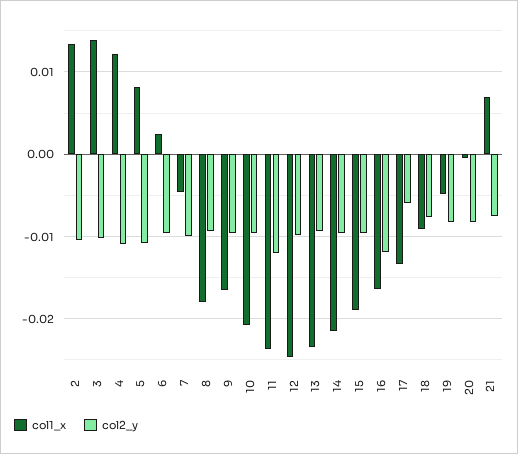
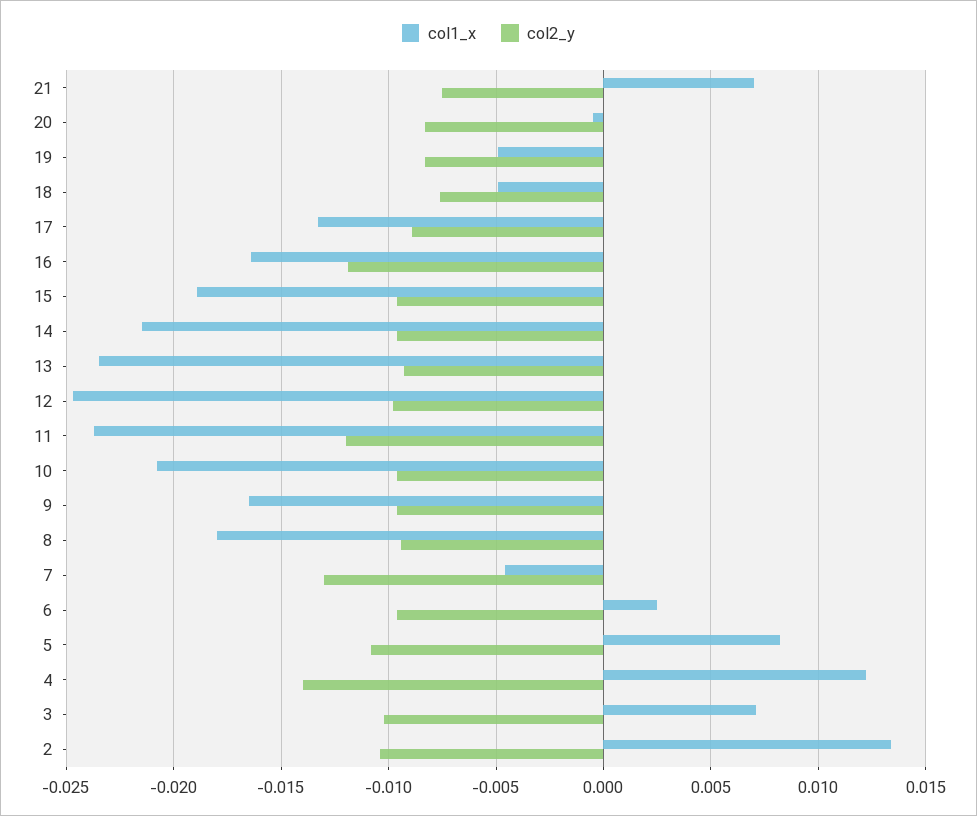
  {
    "col1_x": {
      "2": 0.0135,
-     "3": 0.014,
+     "3": 0.007,
      "4": 0.012,
      "5": 0.008,
      "6": 0.0025,
      "7": -0.0045,
      "8": -0.018,
      "9": -0.0165,
      "10": -0.021,
      "11": -0.0235,
      "12": -0.0245,
      "13": -0.0235,
      "14": -0.0215,
      "15": -0.019,
      "16": -0.0165,
      "17": -0.0135,
-     "18": -0.009,
+     "18": -0.005,
      "19": -0.005,
      "20": -0.0005,
      "21": 0.007
    },
    "col2_y": {
      "2": -0.0105,
      "3": -0.01,
-     "4": -0.011,
+     "4": -0.014,
      "5": -0.011,
      "6": -0.0095,
-     "7": -0.01,
+     "7": -0.013,
      "8": -0.0095,
      "9": -0.0095,
      "10": -0.0095,
      "11": -0.012,
      "12": -0.01,
      "13": -0.0095,
      "14": -0.0095,
      "15": -0.0095,
      "16": -0.012,
-     "17": -0.006,
+     "17": -0.009,
      "18": -0.0075,
      "19": -0.0085,
      "20": -0.0085,
      "21": -0.0075
    }
  }

